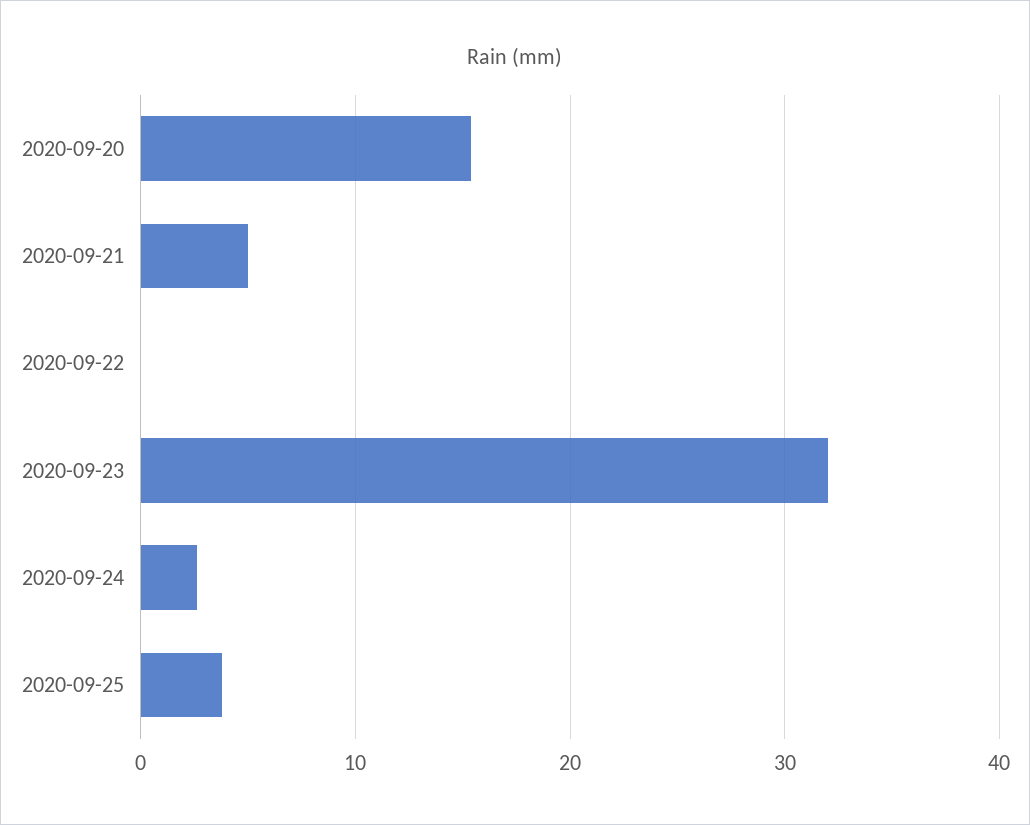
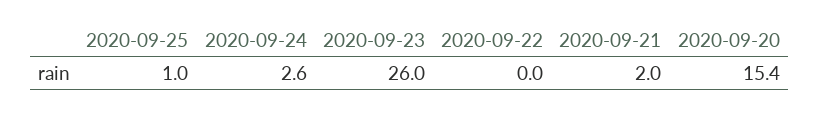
  {
    "2020-09-20": 15.4,
-   "2020-09-21": 5,
+   "2020-09-21": 2,
    "2020-09-22": 0,
-   "2020-09-23": 32,
+   "2020-09-23": 26,
    "2020-09-24": 2.6,
-   "2020-09-25": 4
+   "2020-09-25": 1
  }

